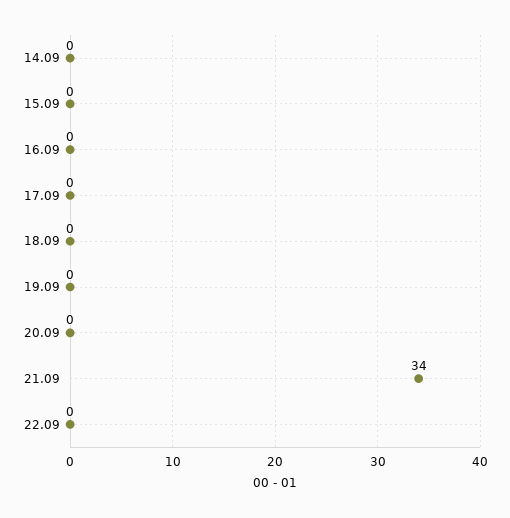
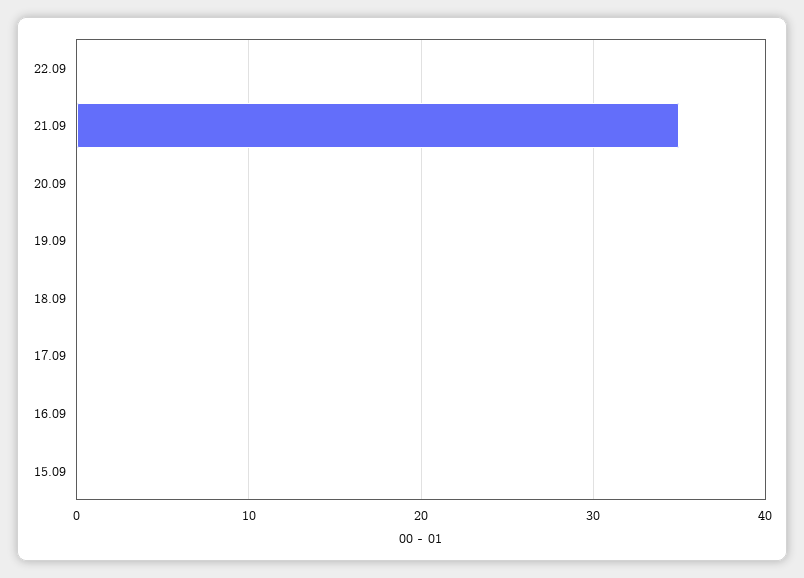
  {
-   "14.09": 0,
    "15.09": 0,
    "16.09": 0,
    "17.09": 0,
    "18.09": 0,
    "19.09": 0,
    "20.09": 0,
-   "21.09": 34,
+   "21.09": 35,
    "22.09": 0
  }

